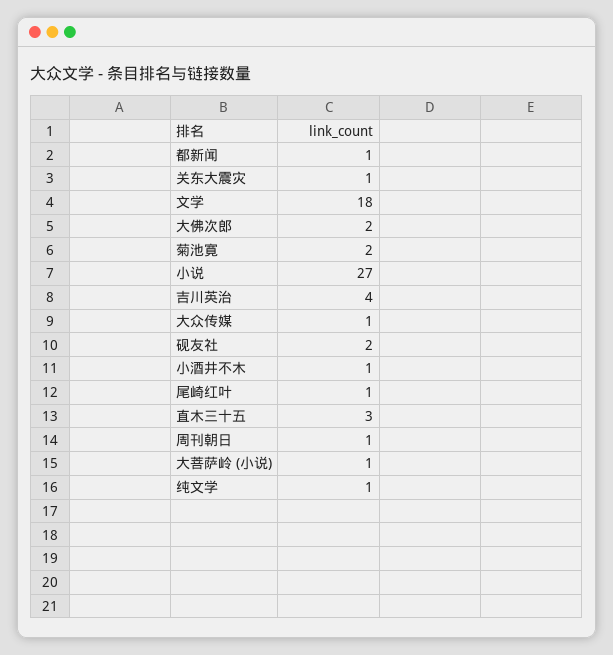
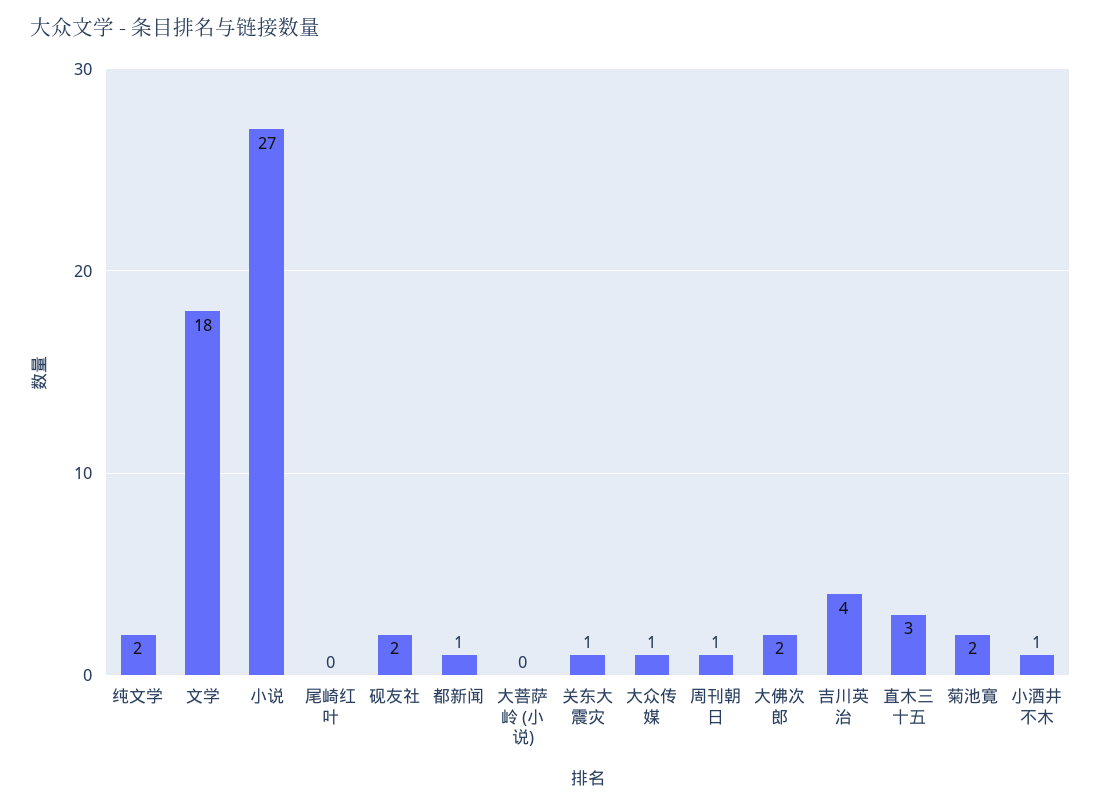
  {
    "都新闻": 1,
    "关东大震灾": 1,
    "文学": 18,
    "大佛次郎": 2,
    "菊池寛": 2,
    "小说": 27,
    "吉川英治": 4,
    "大众传媒": 1,
    "砚友社": 2,
    "小酒井不木": 1,
-   "尾崎红叶": 1,
+   "尾崎红叶": 0,
    "直木三十五": 3,
    "周刊朝日": 1,
-   "大菩萨岭 (小说)": 1,
+   "大菩萨岭 (小说)": 0,
-   "纯文学": 1
+   "纯文学": 2
  }

